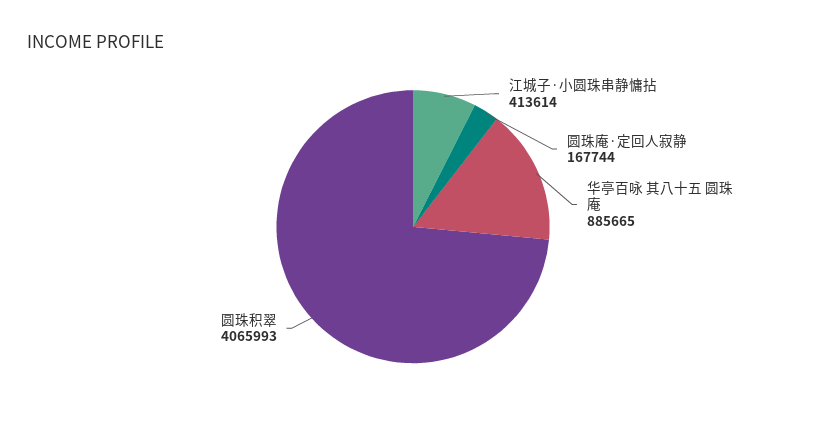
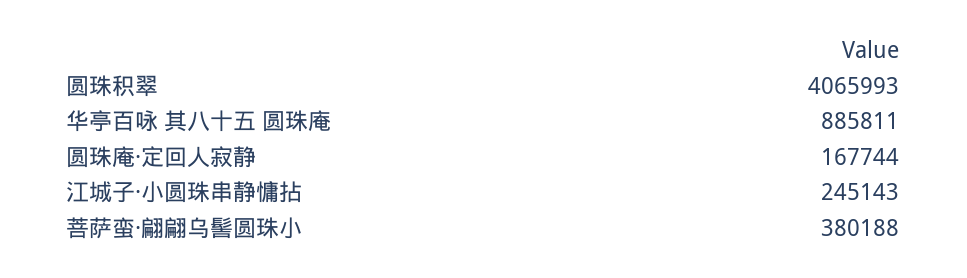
  {
-   "江城子·小圆珠串静慵拈": 413614,
+   "江城子·小圆珠串静慵拈": 245143,
    "圆珠庵·定回人寂静": 167744,
-   "华亭百咏 其八十五 圆珠庵": 885665,
+   "华亭百咏 其八十五 圆珠庵": 885811,
-   "圆珠积翠": 4065993
+   "圆珠积翠": 4065993,
+   "菩萨蛮·翩翩乌髻圆珠小": 380188
  }

